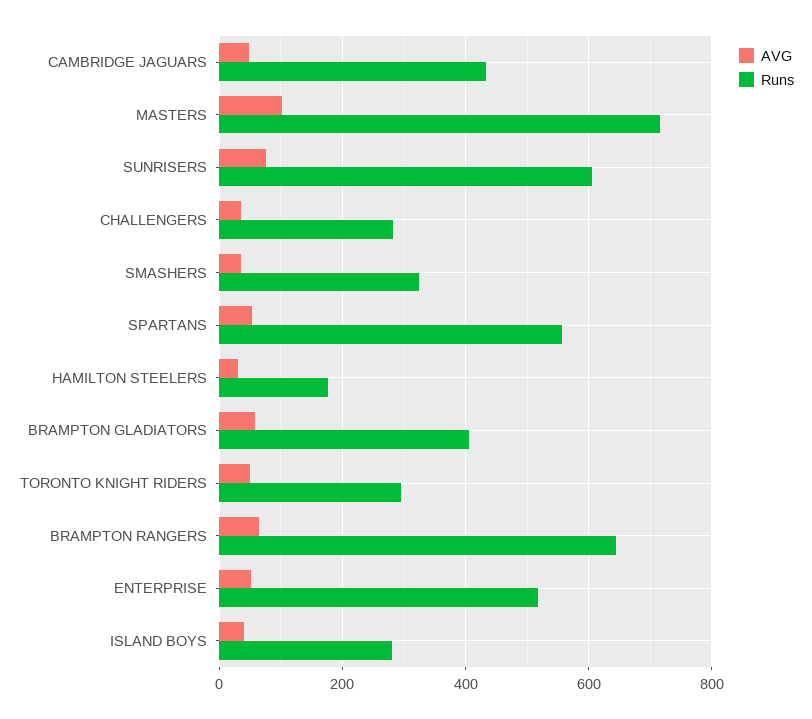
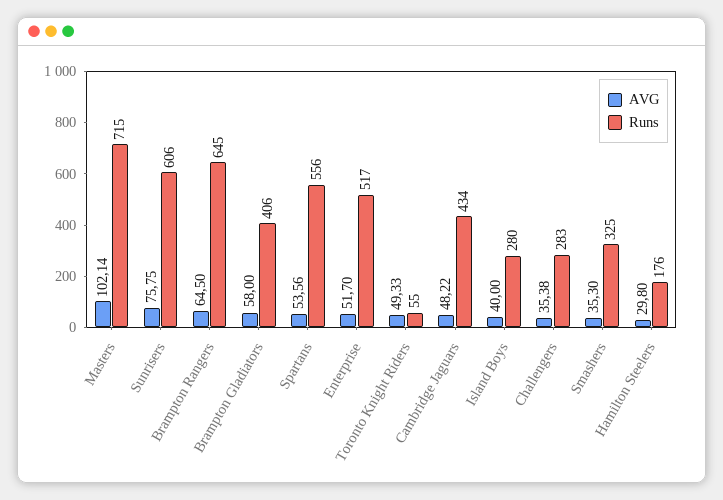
  {
    "AVG": {
      "CAMBRIDGE JAGUARS": 48.22,
      "MASTERS": 102.14,
      "SUNRISERS": 75.75,
      "CHALLENGERS": 35.38,
      "SMASHERS": 35.3,
      "SPARTANS": 53.56,
      "HAMILTON STEELERS": 29.8,
      "BRAMPTON GLADIATORS": 58,
      "TORONTO KNIGHT RIDERS": 49.33,
      "BRAMPTON RANGERS": 64.5,
      "ENTERPRISE": 51.7,
      "ISLAND BOYS": 40
    },
    "Runs": {
      "CAMBRIDGE JAGUARS": 434,
      "MASTERS": 715,
      "SUNRISERS": 606,
      "CHALLENGERS": 283,
      "SMASHERS": 325,
      "SPARTANS": 556,
      "HAMILTON STEELERS": 176,
      "BRAMPTON GLADIATORS": 406,
-     "TORONTO KNIGHT RIDERS": 300,
+     "TORONTO KNIGHT RIDERS": 55,
      "BRAMPTON RANGERS": 645,
      "ENTERPRISE": 517,
      "ISLAND BOYS": 280
    }
  }

